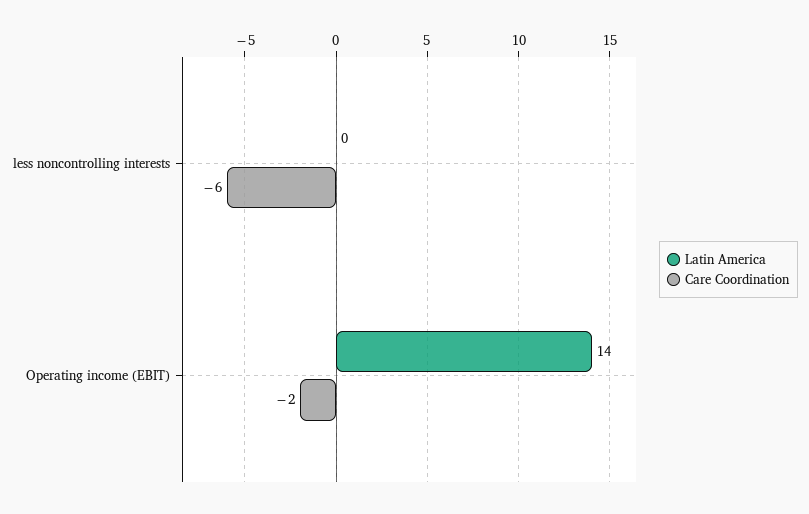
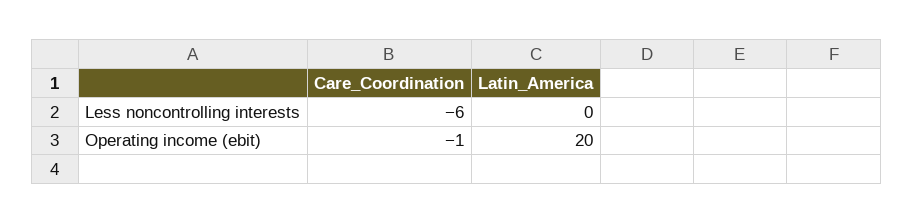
  {
    "Latin America": {
      "less noncontrolling interests": 0,
-     "Operating income (EBIT)": 14
+     "Operating income (EBIT)": 20
    },
    "Care Coordination": {
      "less noncontrolling interests": -6,
-     "Operating income (EBIT)": -2
+     "Operating income (EBIT)": -1
    }
  }

